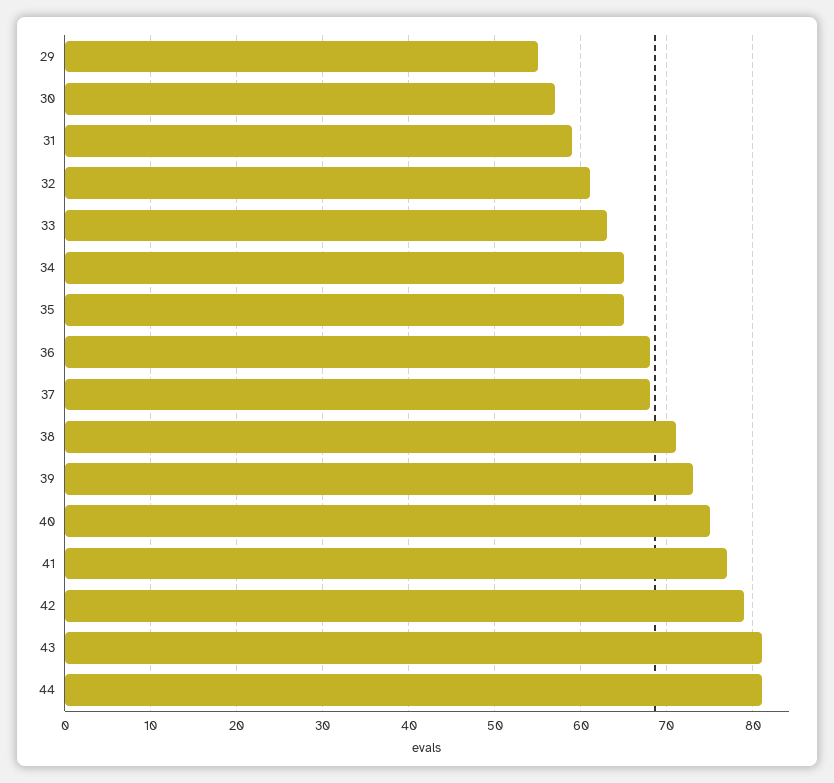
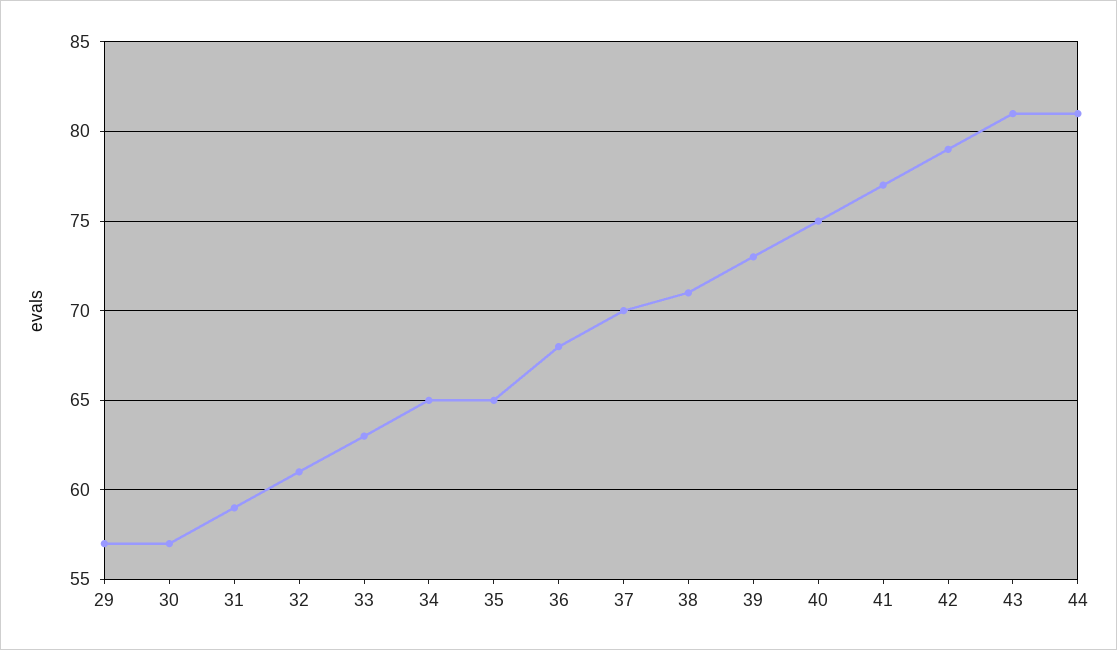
  {
-   "29": 55,
+   "29": 57,
    "30": 57,
    "31": 59,
    "32": 61,
    "33": 63,
    "34": 65,
    "35": 65,
    "36": 68,
-   "37": 68,
+   "37": 70,
    "38": 71,
    "39": 73,
    "40": 75,
    "41": 77,
    "42": 79,
    "43": 81,
    "44": 81
  }

